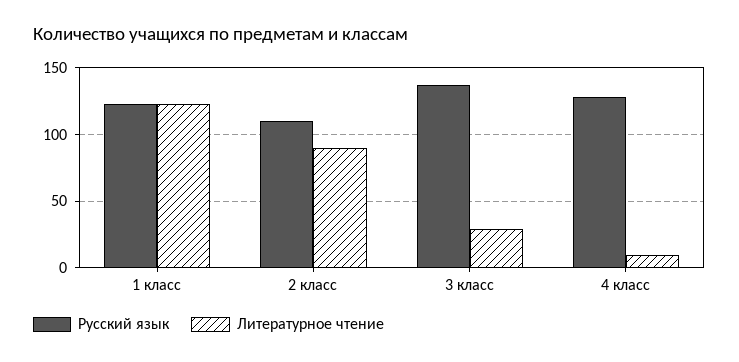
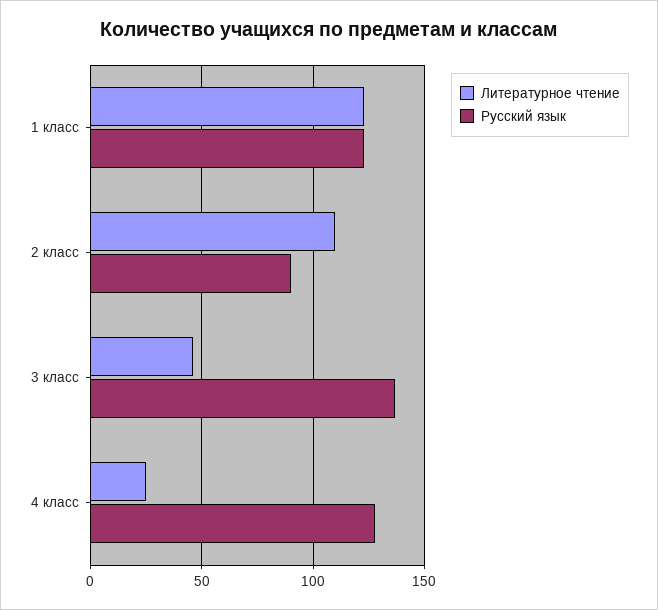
  {
    "Русский язык": {
      "1 класс": 125,
-     "2 класс": 110,
+     "2 класс": 90,
      "3 класс": 135,
      "4 класс": 130
    },
    "Литературное чтение": {
      "1 класс": 125,
-     "2 класс": 90,
+     "2 класс": 110,
-     "3 класс": 30,
+     "3 класс": 45,
-     "4 класс": 10
+     "4 класс": 25
    }
  }

